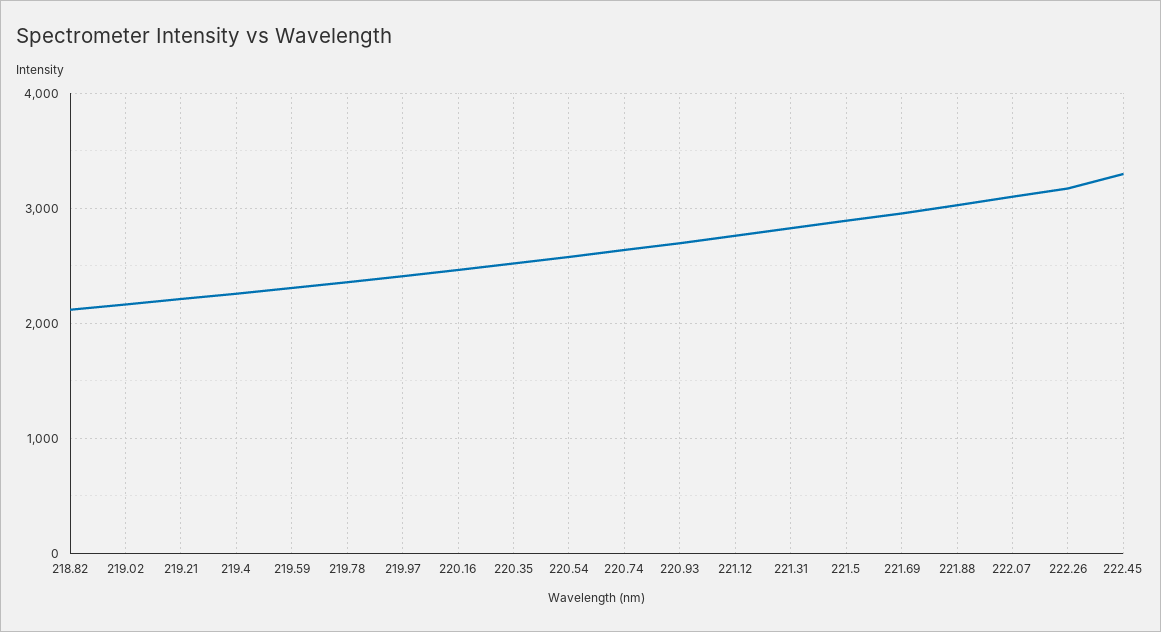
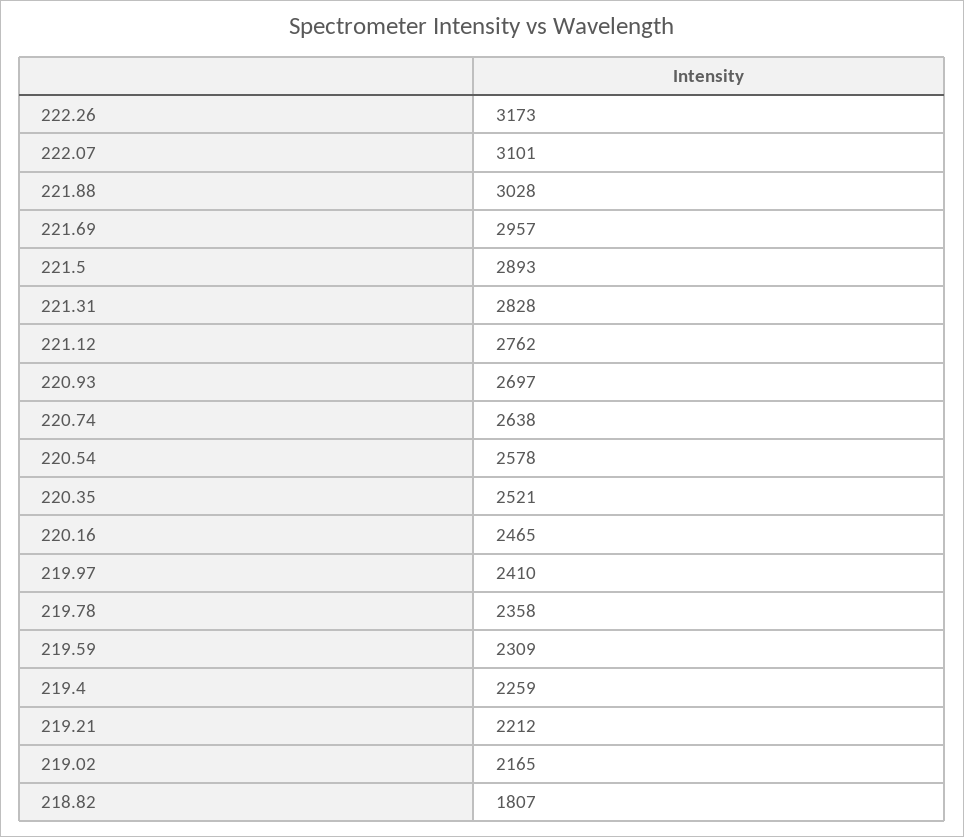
  {
-   "218.82": 2100,
+   "218.82": 1807,
    "219.02": 2165,
    "219.21": 2212,
    "219.4": 2259,
    "219.59": 2309,
    "219.78": 2358,
    "219.97": 2410,
    "220.16": 2465,
    "220.35": 2521,
    "220.54": 2578,
    "220.74": 2638,
    "220.93": 2697,
    "221.12": 2762,
    "221.31": 2828,
    "221.5": 2893,
    "221.69": 2957,
    "221.88": 3028,
    "222.07": 3101,
-   "222.26": 3173,
+   "222.26": 3173
-   "222.45": 3300
  }

